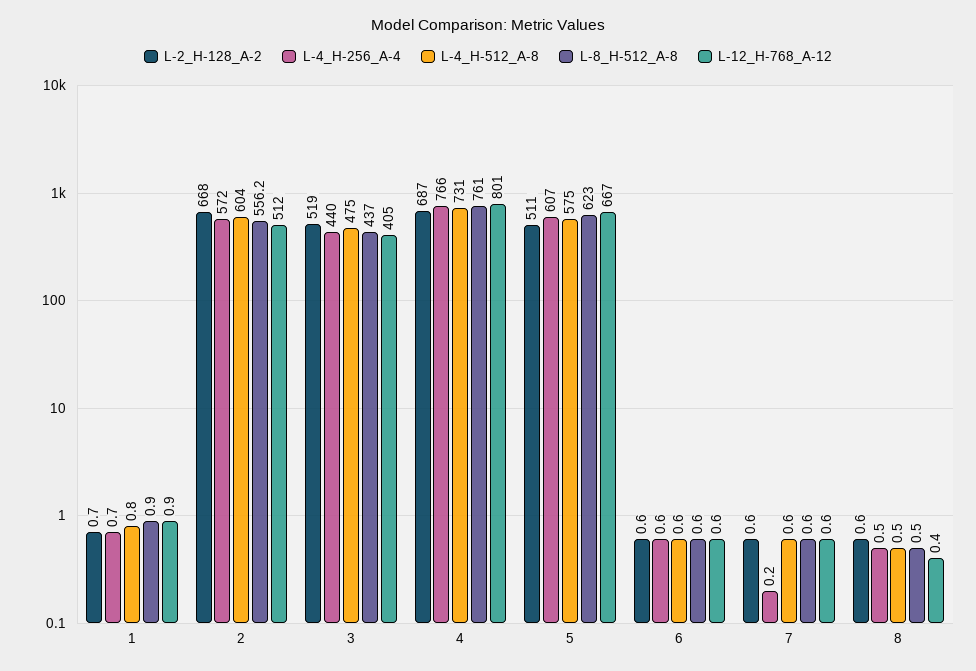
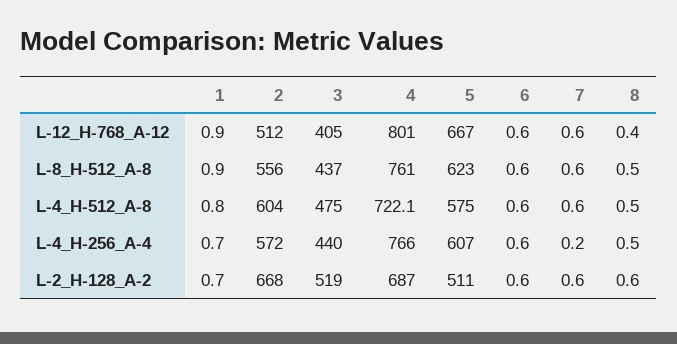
  {
    "L-2_H-128_A-2": {
      "1": 0.7,
      "2": 668,
      "3": 519,
      "4": 687,
      "5": 511,
      "6": 0.6,
      "7": 0.6,
      "8": 0.6
    },
    "L-4_H-256_A-4": {
      "1": 0.7,
      "2": 572,
      "3": 440,
      "4": 766,
      "5": 607,
      "6": 0.6,
      "7": 0.2,
      "8": 0.5
    },
    "L-4_H-512_A-8": {
      "1": 0.8,
      "2": 604,
      "3": 475,
-     "4": 731,
+     "4": 722.1,
      "5": 575,
      "6": 0.6,
      "7": 0.6,
      "8": 0.5
    },
    "L-8_H-512_A-8": {
      "1": 0.9,
-     "2": 556.2,
+     "2": 556,
      "3": 437,
      "4": 761,
      "5": 623,
      "6": 0.6,
      "7": 0.6,
      "8": 0.5
    },
    "L-12_H-768_A-12": {
      "1": 0.9,
      "2": 512,
      "3": 405,
      "4": 801,
      "5": 667,
      "6": 0.6,
      "7": 0.6,
      "8": 0.4
    }
  }

